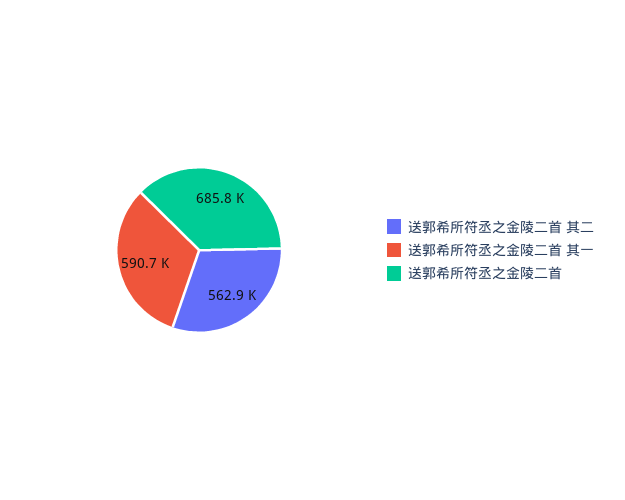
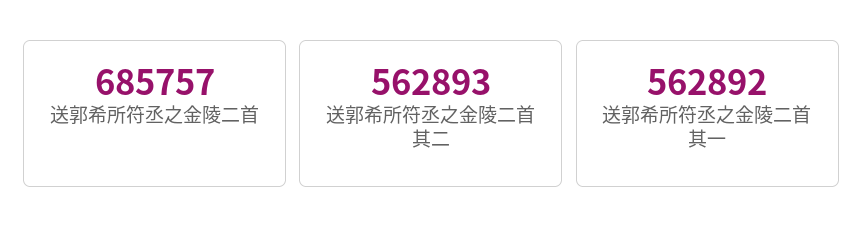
  {
    "送郭希所符丞之金陵二首 其二": 562893,
-   "送郭希所符丞之金陵二首 其一": 590700,
+   "送郭希所符丞之金陵二首 其一": 562892,
    "送郭希所符丞之金陵二首": 685757
  }

